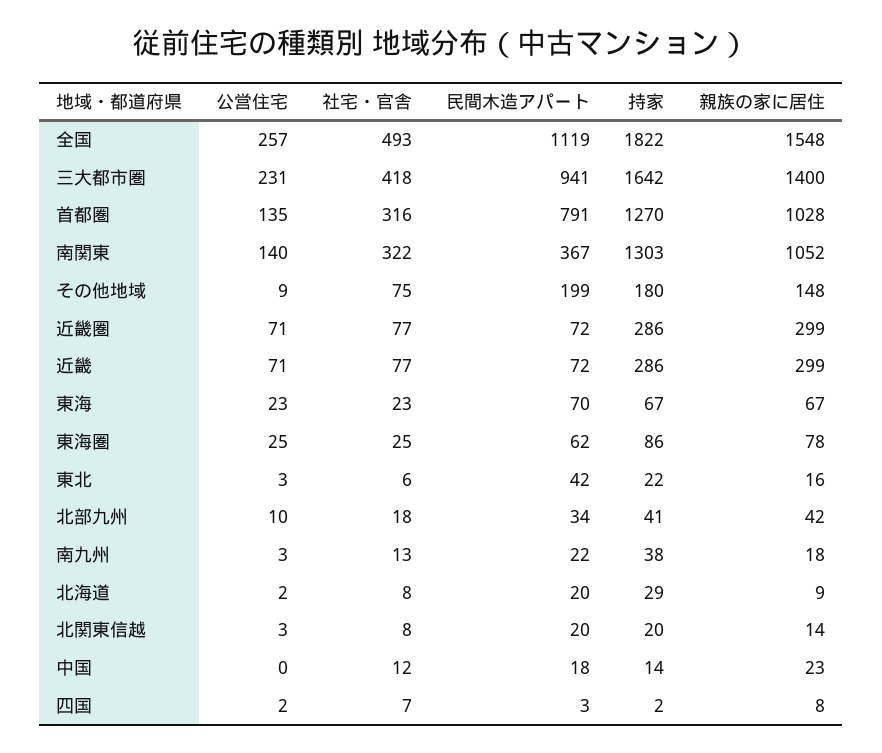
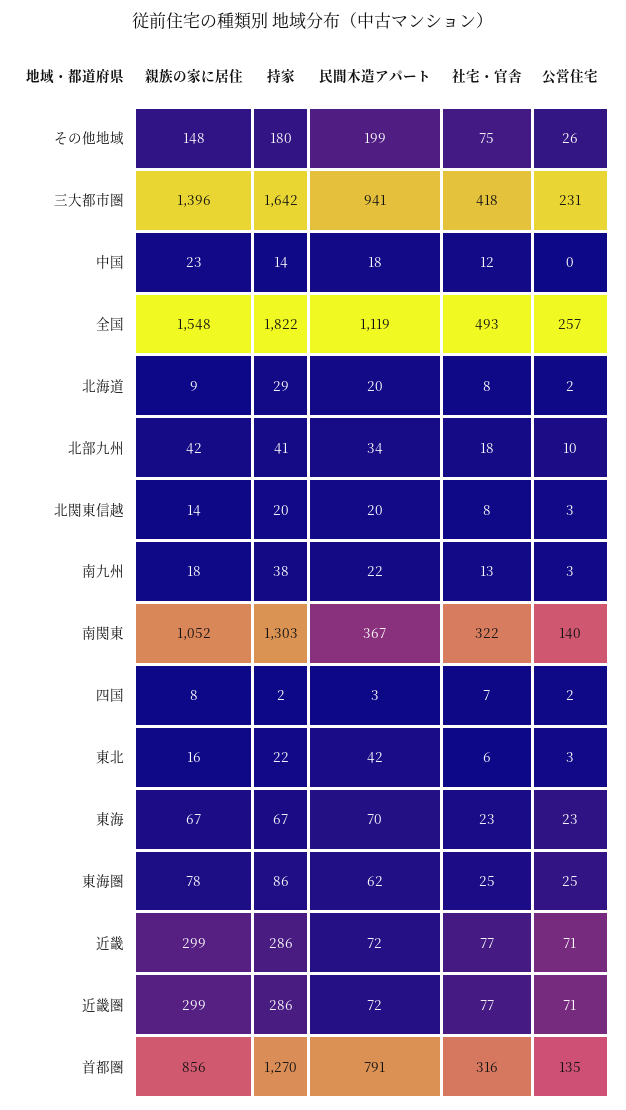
  {
    "公営住宅": {
      "全国": 257,
      "三大都市圏": 231,
      "首都圏": 135,
      "南関東": 140,
-     "その他地域": 9,
+     "その他地域": 26,
      "近畿圏": 71,
      "近畿": 71,
      "東海": 23,
      "東海圏": 25,
      "東北": 3,
      "北部九州": 10,
      "南九州": 3,
      "北海道": 2,
      "北関東信越": 3,
      "中国": 0,
      "四国": 2
    },
    "社宅・官舎": {
      "全国": 493,
      "三大都市圏": 418,
      "首都圏": 316,
      "南関東": 322,
      "その他地域": 75,
      "近畿圏": 77,
      "近畿": 77,
      "東海": 23,
      "東海圏": 25,
      "東北": 6,
      "北部九州": 18,
      "南九州": 13,
      "北海道": 8,
      "北関東信越": 8,
      "中国": 12,
      "四国": 7
    },
    "民間木造アパート": {
      "全国": 1119,
      "三大都市圏": 941,
      "首都圏": 791,
      "南関東": 367,
      "その他地域": 199,
      "近畿圏": 72,
      "近畿": 72,
      "東海": 70,
      "東海圏": 62,
      "東北": 42,
      "北部九州": 34,
      "南九州": 22,
      "北海道": 20,
      "北関東信越": 20,
      "中国": 18,
      "四国": 3
    },
    "持家": {
      "全国": 1822,
      "三大都市圏": 1642,
      "首都圏": 1270,
      "南関東": 1303,
      "その他地域": 180,
      "近畿圏": 286,
      "近畿": 286,
      "東海": 67,
      "東海圏": 86,
      "東北": 22,
      "北部九州": 41,
      "南九州": 38,
      "北海道": 29,
      "北関東信越": 20,
      "中国": 14,
      "四国": 2
    },
    "親族の家に居住": {
      "全国": 1548,
-     "三大都市圏": 1400,
+     "三大都市圏": 1396,
-     "首都圏": 1028,
+     "首都圏": 856,
      "南関東": 1052,
      "その他地域": 148,
      "近畿圏": 299,
      "近畿": 299,
      "東海": 67,
      "東海圏": 78,
      "東北": 16,
      "北部九州": 42,
      "南九州": 18,
      "北海道": 9,
      "北関東信越": 14,
      "中国": 23,
      "四国": 8
    }
  }

